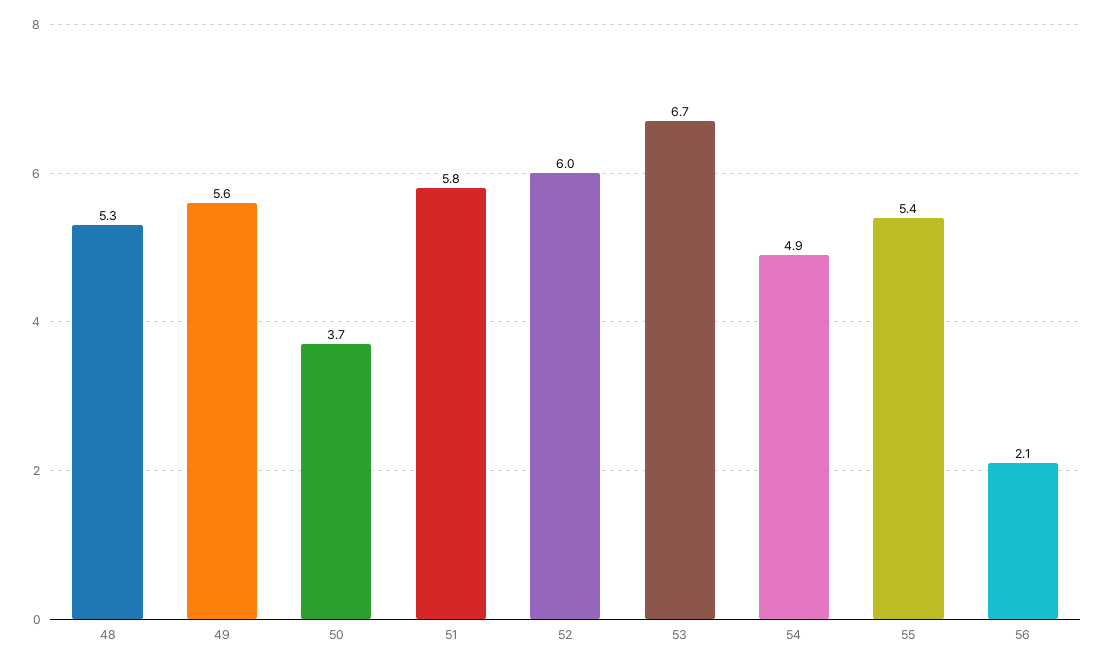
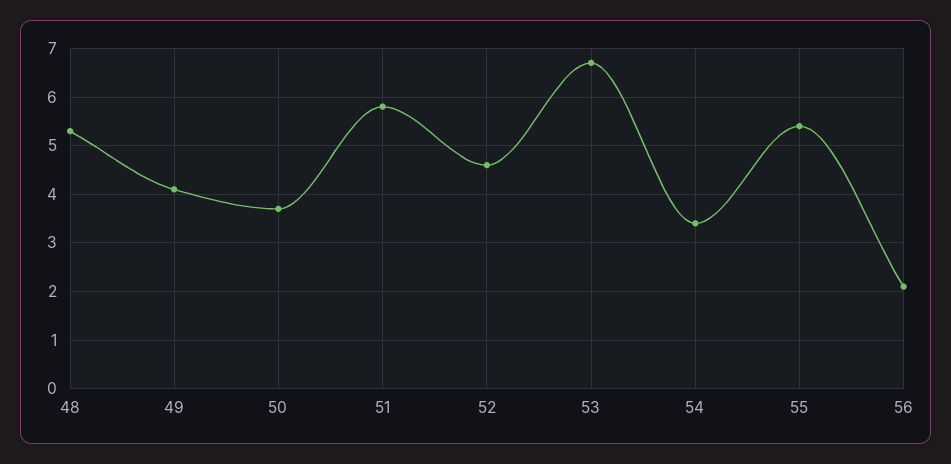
  {
    "48": 5.3,
-   "49": 5.6,
+   "49": 4,
    "50": 3.7,
    "51": 5.8,
-   "52": 6,
+   "52": 4.5,
    "53": 6.7,
-   "54": 4.9,
+   "54": 3.5,
    "55": 5.4,
    "56": 2.1
  }

